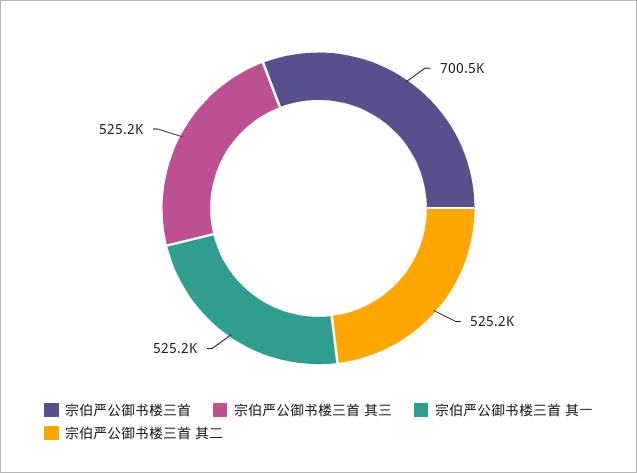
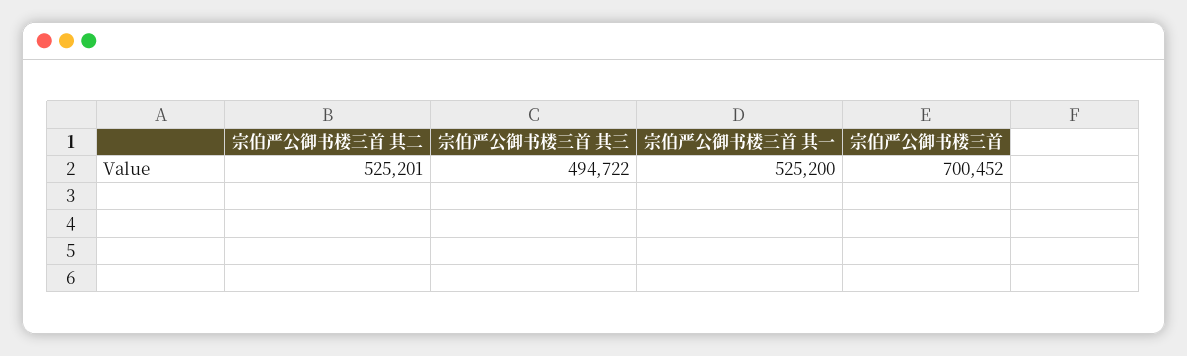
  {
    "宗伯严公御书楼三首": 700452,
-   "宗伯严公御书楼三首 其三": 525200,
+   "宗伯严公御书楼三首 其三": 494722,
    "宗伯严公御书楼三首 其一": 525200,
    "宗伯严公御书楼三首 其二": 525201
  }

